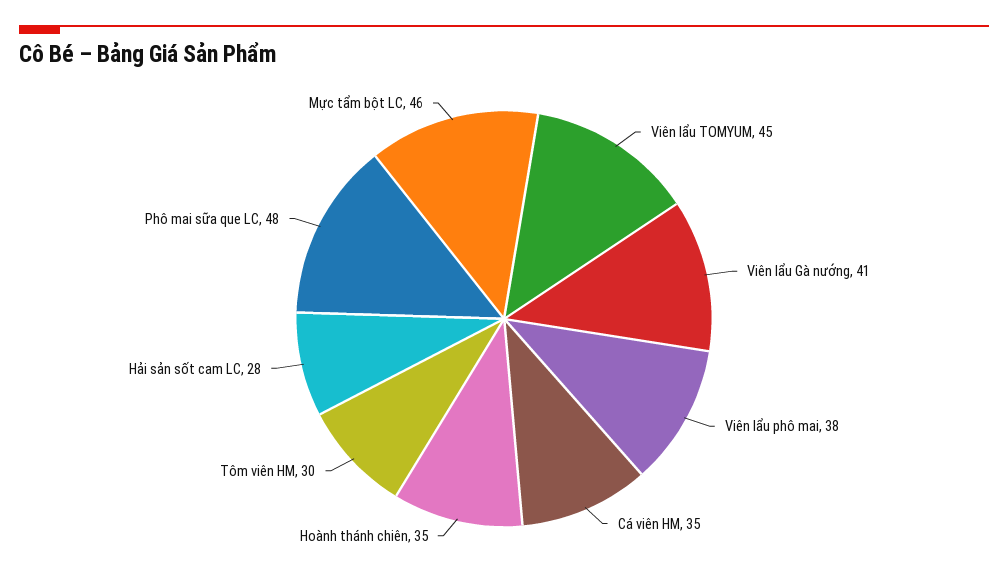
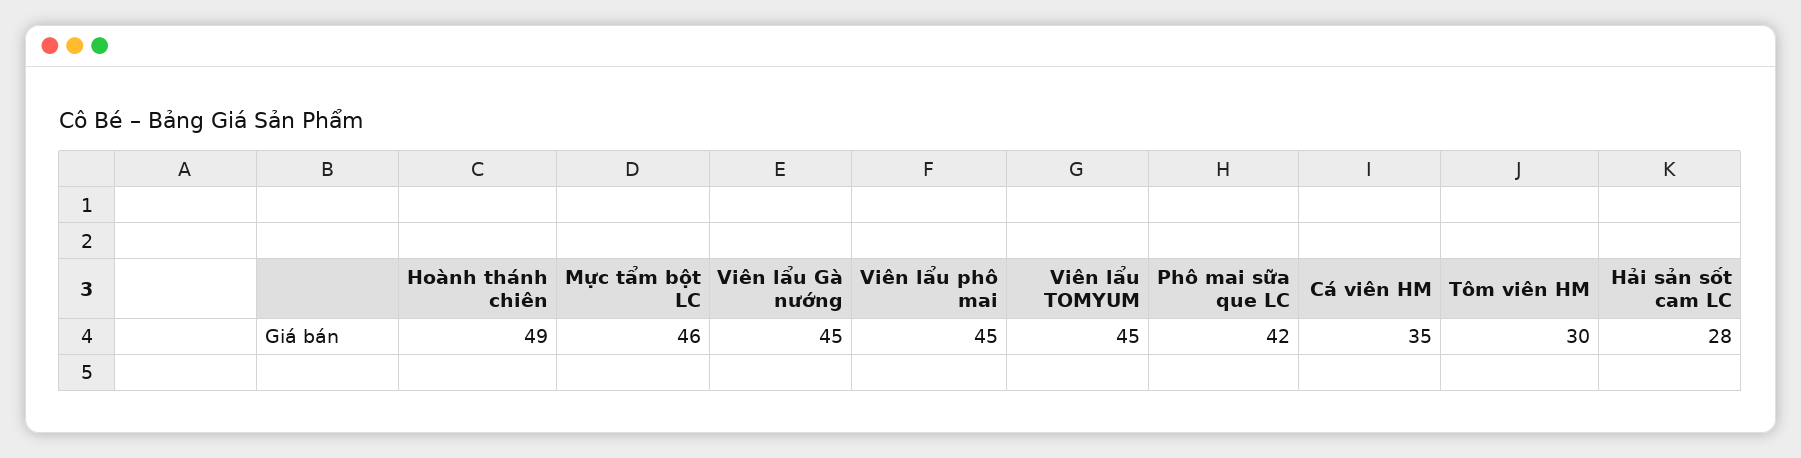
  {
    "Viên lẩu TOMYUM": 45,
-   "Viên lẩu Gà nướng": 41,
+   "Viên lẩu Gà nướng": 45,
-   "Viên lẩu phô mai": 38,
+   "Viên lẩu phô mai": 45,
    "Cá viên HM": 35,
-   "Hoành thánh chiên": 35,
+   "Hoành thánh chiên": 49,
    "Tôm viên HM": 30,
    "Hải sản sốt cam LC": 28,
-   "Phô mai sữa que LC": 48,
+   "Phô mai sữa que LC": 42,
    "Mực tẩm bột LC": 46
  }

